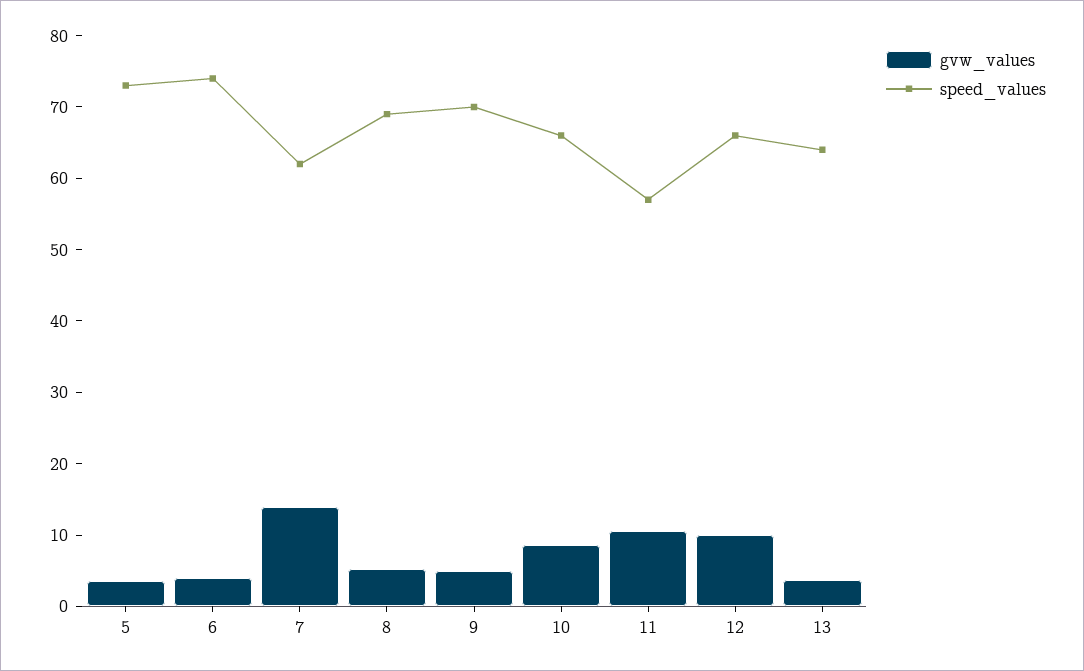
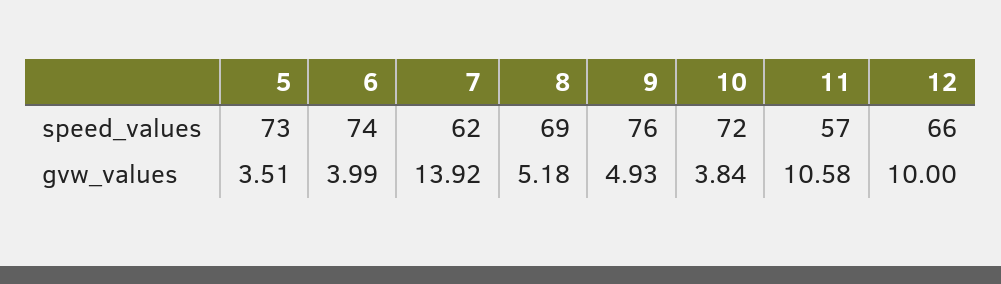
  {
    "gvw_values": {
      "5": 3.51,
      "6": 3.99,
      "7": 13.92,
      "8": 5.18,
      "9": 4.93,
-     "10": 8,
+     "10": 3.84,
      "11": 10.58,
-     "12": 10,
+     "12": 10
-     "13": 4
    },
    "speed_values": {
      "5": 73,
      "6": 74,
      "7": 62,
      "8": 69,
-     "9": 70,
+     "9": 76,
-     "10": 66,
+     "10": 72,
      "11": 57,
-     "12": 66,
+     "12": 66
-     "13": 64
    }
  }

